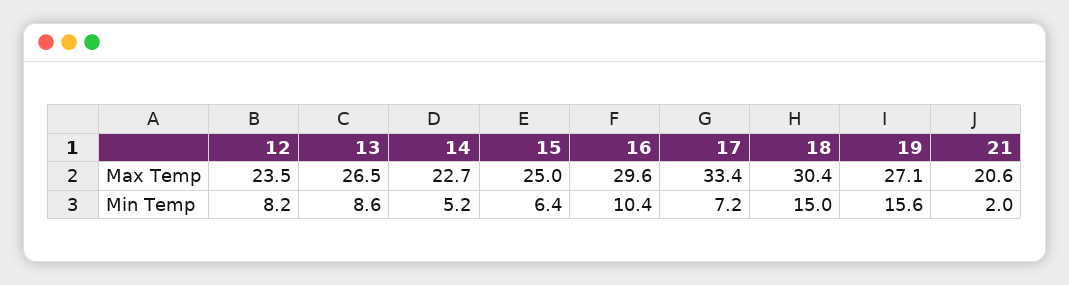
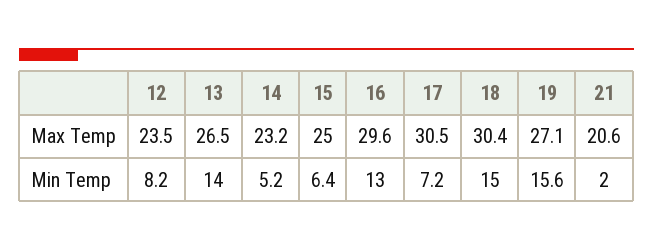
  {
    "12": {
      "Max Temp": 23.5,
      "Min Temp": 8.2
    },
    "13": {
      "Max Temp": 26.5,
-     "Min Temp": 8.6
+     "Min Temp": 14
    },
    "14": {
-     "Max Temp": 22.7,
+     "Max Temp": 23.2,
      "Min Temp": 5.2
    },
    "15": {
      "Max Temp": 25,
      "Min Temp": 6.4
    },
    "16": {
      "Max Temp": 29.6,
-     "Min Temp": 10.4
+     "Min Temp": 13
    },
    "17": {
-     "Max Temp": 33.4,
+     "Max Temp": 30.5,
      "Min Temp": 7.2
    },
    "18": {
      "Max Temp": 30.4,
      "Min Temp": 15
    },
    "19": {
      "Max Temp": 27.1,
      "Min Temp": 15.6
    },
    "21": {
      "Max Temp": 20.6,
      "Min Temp": 2
    }
  }

